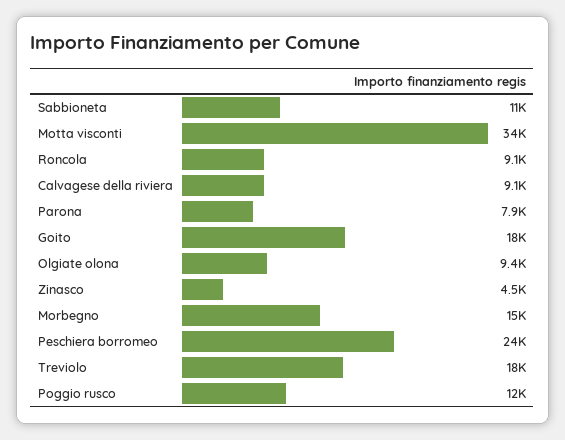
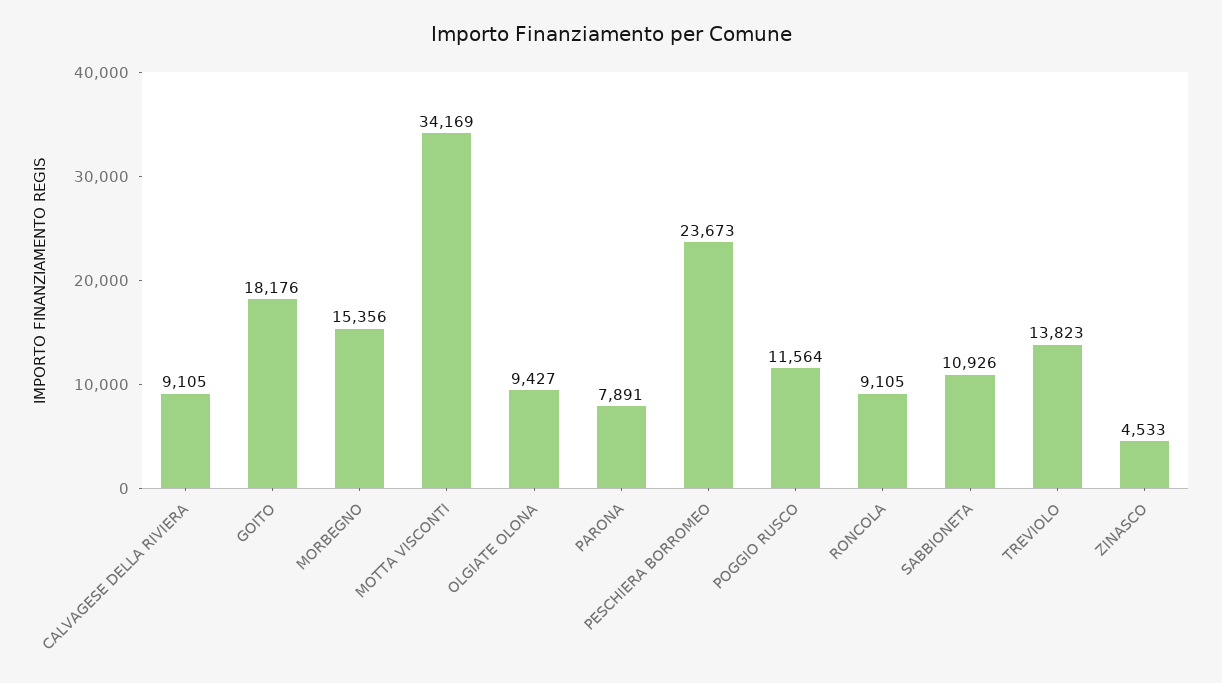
  {
    "Sabbioneta": 10926,
    "Motta visconti": 34169,
    "Roncola": 9105,
    "Calvagese della riviera": 9105,
    "Parona": 7891,
    "Goito": 18176,
    "Olgiate olona": 9427,
    "Zinasco": 4533,
    "Morbegno": 15356,
    "Peschiera borromeo": 23673,
-   "Treviolo": 18000,
+   "Treviolo": 13823,
    "Poggio rusco": 11564
  }

